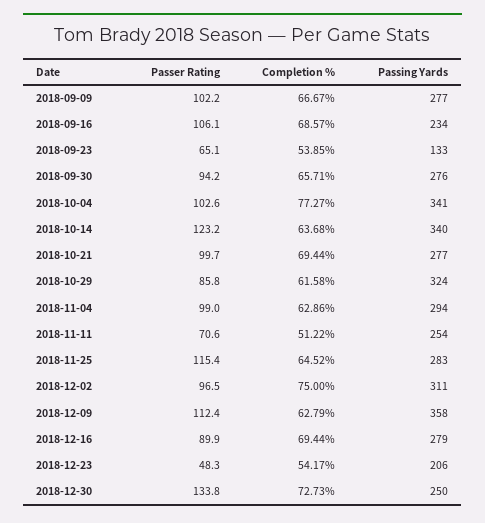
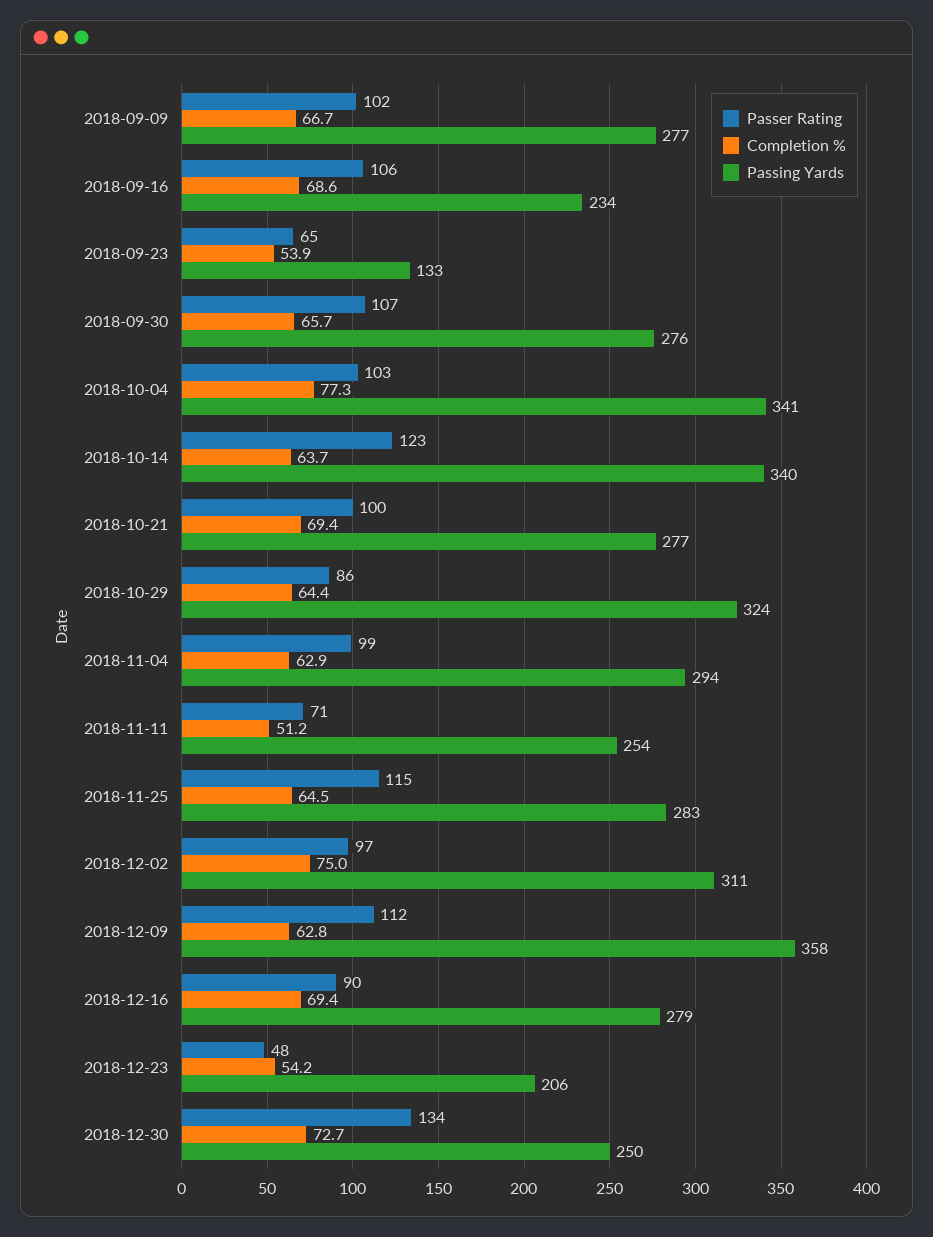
  {
    "Passer Rating": {
      "2018-09-09": 102.2,
      "2018-09-16": 106.1,
      "2018-09-23": 65.1,
-     "2018-09-30": 94.2,
+     "2018-09-30": 107,
      "2018-10-04": 102.6,
      "2018-10-14": 123.2,
      "2018-10-21": 99.7,
      "2018-10-29": 85.8,
      "2018-11-04": 99,
      "2018-11-11": 70.6,
      "2018-11-25": 115.4,
      "2018-12-02": 96.5,
      "2018-12-09": 112.4,
      "2018-12-16": 89.9,
      "2018-12-23": 48.3,
      "2018-12-30": 133.8
    },
    "Completion %": {
      "2018-09-09": 66.67,
      "2018-09-16": 68.57,
      "2018-09-23": 53.85,
      "2018-09-30": 65.71,
      "2018-10-04": 77.27,
      "2018-10-14": 63.68,
      "2018-10-21": 69.44,
-     "2018-10-29": 61.58,
+     "2018-10-29": 64.4,
      "2018-11-04": 62.86,
      "2018-11-11": 51.22,
      "2018-11-25": 64.52,
      "2018-12-02": 75,
      "2018-12-09": 62.79,
      "2018-12-16": 69.44,
      "2018-12-23": 54.17,
      "2018-12-30": 72.73
    },
    "Passing Yards": {
      "2018-09-09": 277,
      "2018-09-16": 234,
      "2018-09-23": 133,
      "2018-09-30": 276,
      "2018-10-04": 341,
      "2018-10-14": 340,
      "2018-10-21": 277,
      "2018-10-29": 324,
      "2018-11-04": 294,
      "2018-11-11": 254,
      "2018-11-25": 283,
      "2018-12-02": 311,
      "2018-12-09": 358,
      "2018-12-16": 279,
      "2018-12-23": 206,
      "2018-12-30": 250
    }
  }

